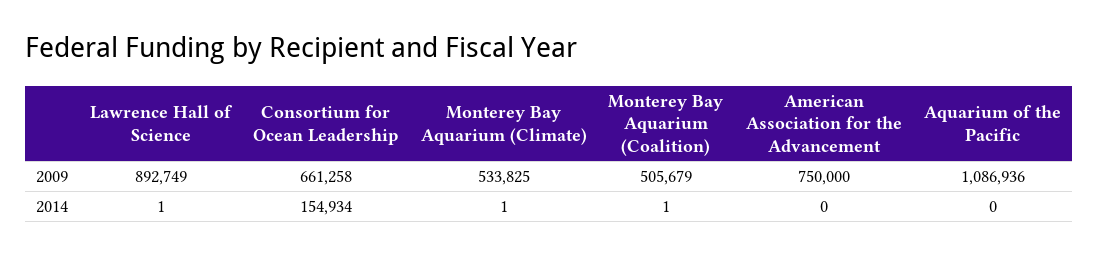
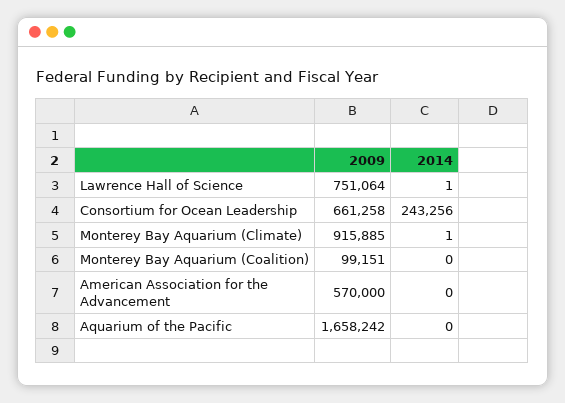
  {
    "Lawrence Hall of Science": {
-     "2009": 892749,
+     "2009": 751064,
      "2014": 1
    },
    "Consortium for Ocean Leadership": {
      "2009": 661258,
-     "2014": 154934
+     "2014": 243256
    },
    "Monterey Bay Aquarium (Climate)": {
-     "2009": 533825,
+     "2009": 915885,
      "2014": 1
    },
    "Monterey Bay Aquarium (Coalition)": {
-     "2009": 505679,
+     "2009": 99151,
-     "2014": 1
+     "2014": 0
    },
    "American Association for the Advancement": {
-     "2009": 750000,
+     "2009": 570000,
      "2014": 0
    },
    "Aquarium of the Pacific": {
-     "2009": 1086936,
+     "2009": 1658242,
      "2014": 0
    }
  }

